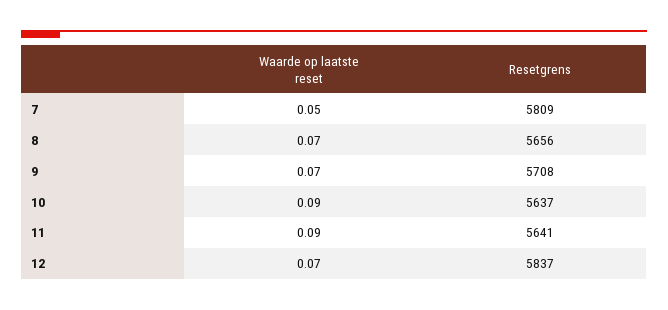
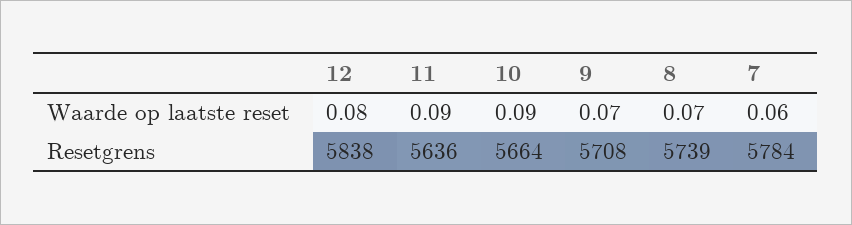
  {
    "Waarde op laatste reset": {
-     "7": 0.05,
+     "7": 0.06,
      "8": 0.07,
      "9": 0.07,
      "10": 0.09,
      "11": 0.09,
-     "12": 0.07
+     "12": 0.08
    },
    "Resetgrens": {
-     "7": 5809,
+     "7": 5784,
-     "8": 5656,
+     "8": 5739,
      "9": 5708,
-     "10": 5637,
+     "10": 5664,
-     "11": 5641,
+     "11": 5636,
-     "12": 5837
+     "12": 5838
    }
  }

